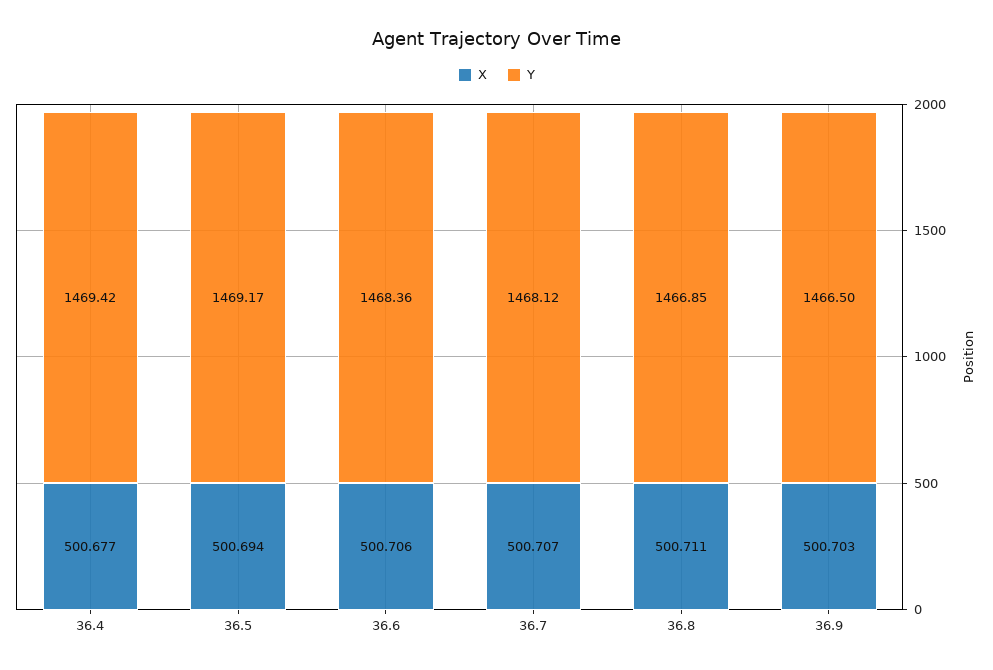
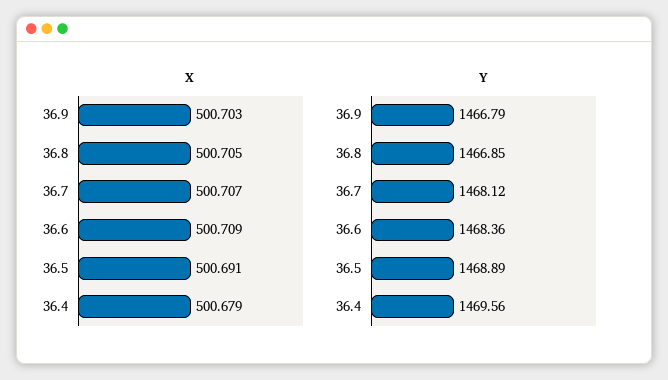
  {
    "X": {
-     "36.4": 500.677,
+     "36.4": 500.679,
-     "36.5": 500.694,
+     "36.5": 500.691,
-     "36.6": 500.706,
+     "36.6": 500.709,
      "36.7": 500.707,
-     "36.8": 500.711,
+     "36.8": 500.705,
      "36.9": 500.703
    },
    "Y": {
-     "36.4": 1469.42,
+     "36.4": 1469.56,
-     "36.5": 1469.17,
+     "36.5": 1468.89,
      "36.6": 1468.36,
      "36.7": 1468.12,
      "36.8": 1466.85,
-     "36.9": 1466.5
+     "36.9": 1466.79
    }
  }

